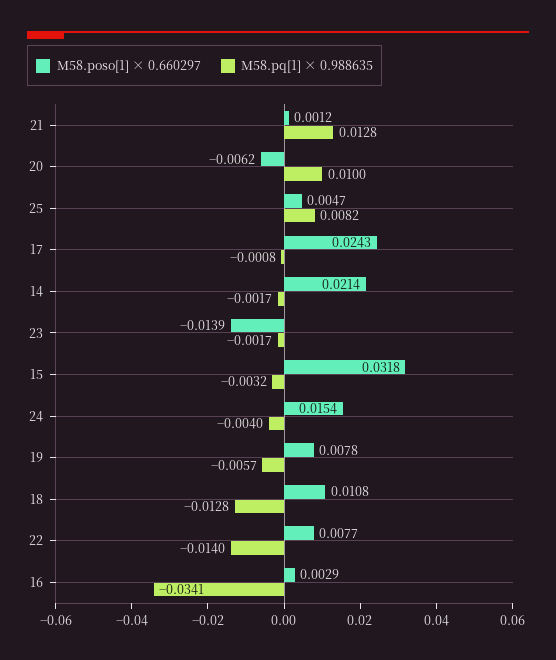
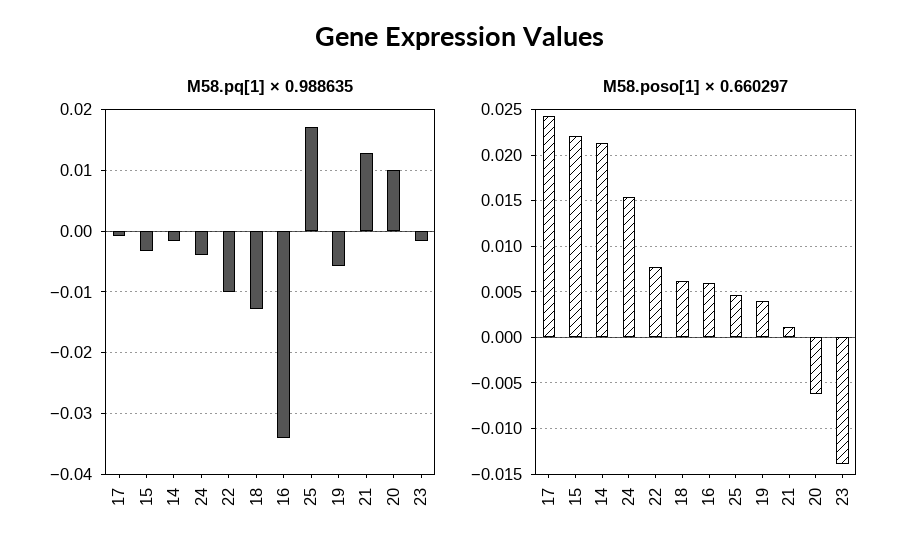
  {
    "M58.poso[1] × 0.660297": {
      "21": 0.0012,
      "20": -0.0062,
      "25": 0.0047,
      "17": 0.0243,
      "14": 0.0214,
      "23": -0.0139,
-     "15": 0.0318,
+     "15": 0.022,
      "24": 0.0154,
-     "19": 0.0078,
+     "19": 0.004,
-     "18": 0.0108,
+     "18": 0.006,
      "22": 0.0077,
-     "16": 0.0029
+     "16": 0.006
    },
    "M58.pq[1] × 0.988635": {
      "21": 0.0128,
      "20": 0.01,
-     "25": 0.0082,
+     "25": 0.017,
      "17": -0.0008,
      "14": -0.0017,
      "23": -0.0017,
      "15": -0.0032,
      "24": -0.004,
      "19": -0.0057,
      "18": -0.0128,
-     "22": -0.014,
+     "22": -0.01,
      "16": -0.0341
    }
  }

